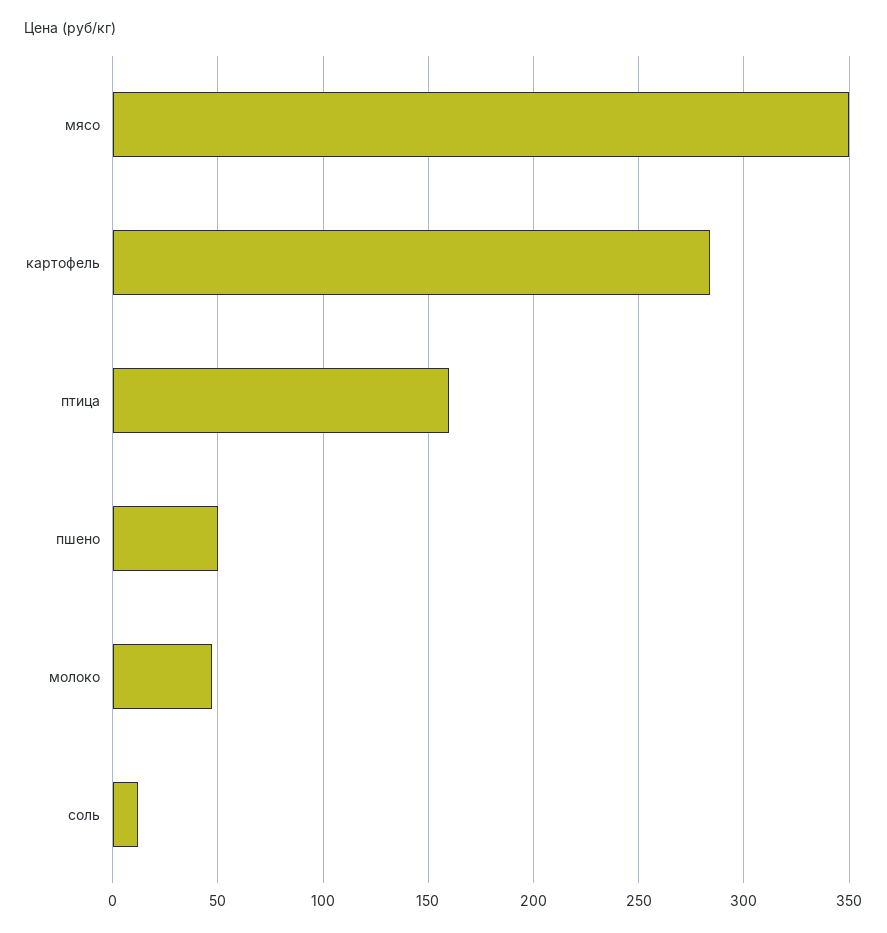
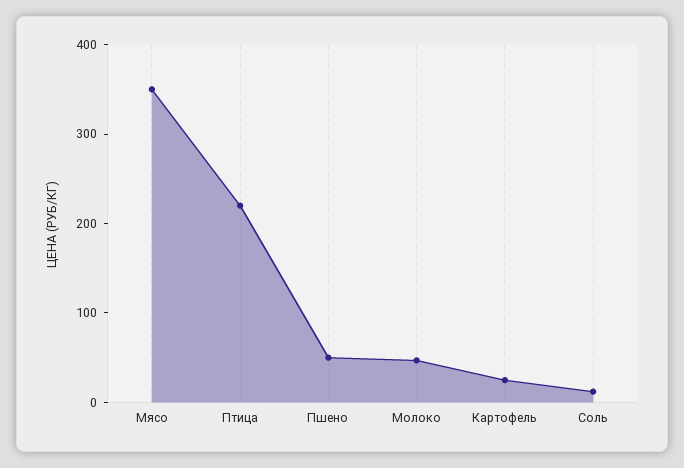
  {
    "мясо": 350,
-   "картофель": 285,
+   "картофель": 20,
-   "птица": 160,
+   "птица": 220,
    "пшено": 50,
    "молоко": 45,
    "соль": 10
  }

